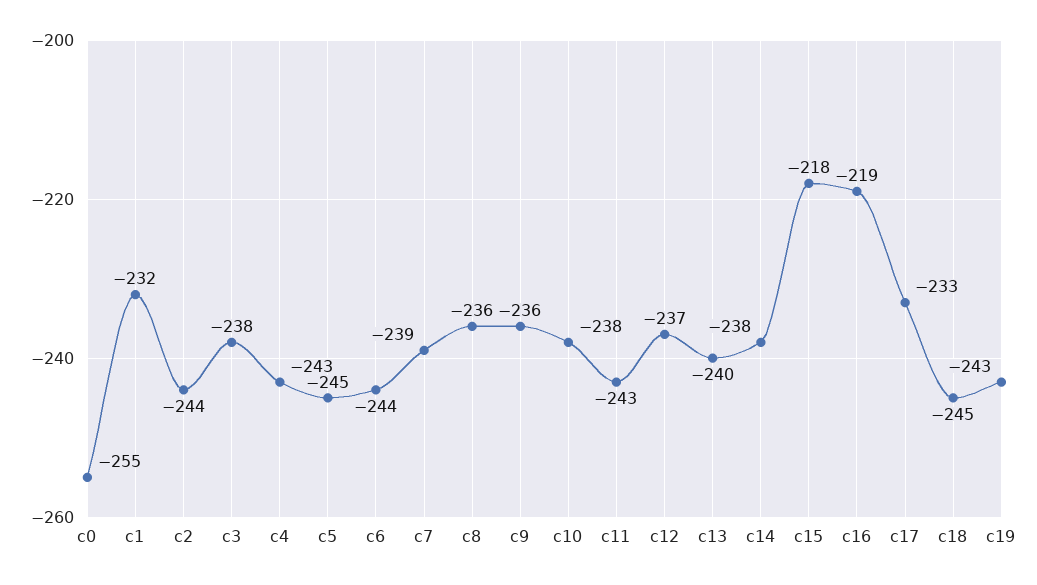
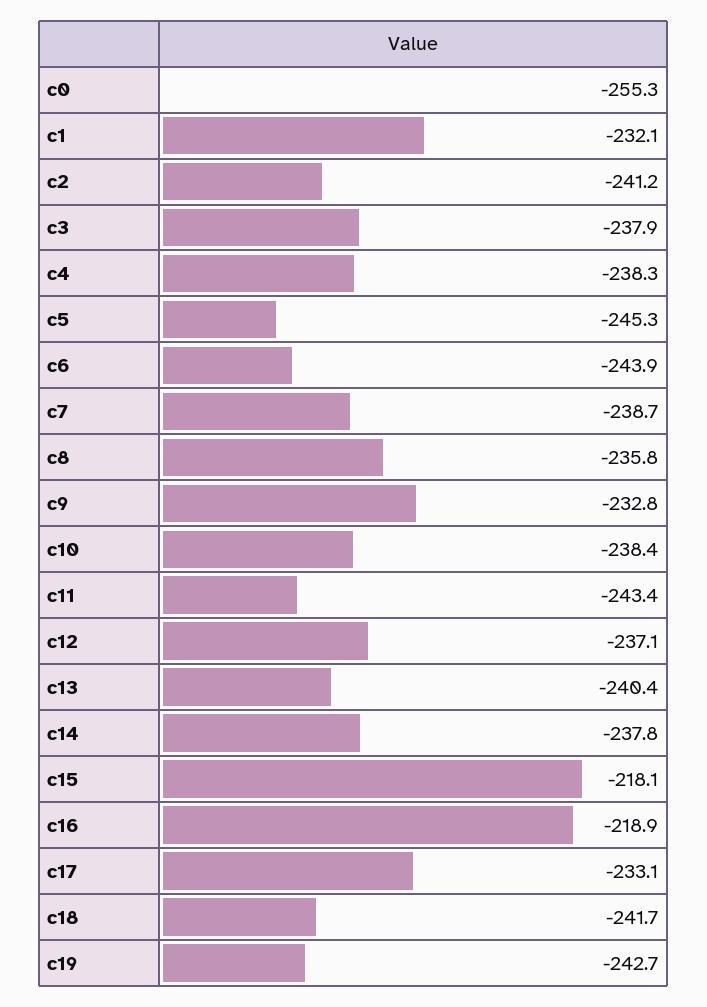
  {
    "c0": -255.3,
    "c1": -232.1,
-   "c2": -244,
+   "c2": -241.2,
    "c3": -237.9,
-   "c4": -243,
+   "c4": -238.3,
    "c5": -245.3,
    "c6": -243.9,
    "c7": -238.7,
    "c8": -235.8,
-   "c9": -236,
+   "c9": -232.8,
    "c10": -238.4,
    "c11": -243.4,
    "c12": -237.1,
    "c13": -240.4,
    "c14": -237.8,
    "c15": -218.1,
    "c16": -218.9,
    "c17": -233.1,
-   "c18": -245,
+   "c18": -241.7,
    "c19": -242.7
  }

